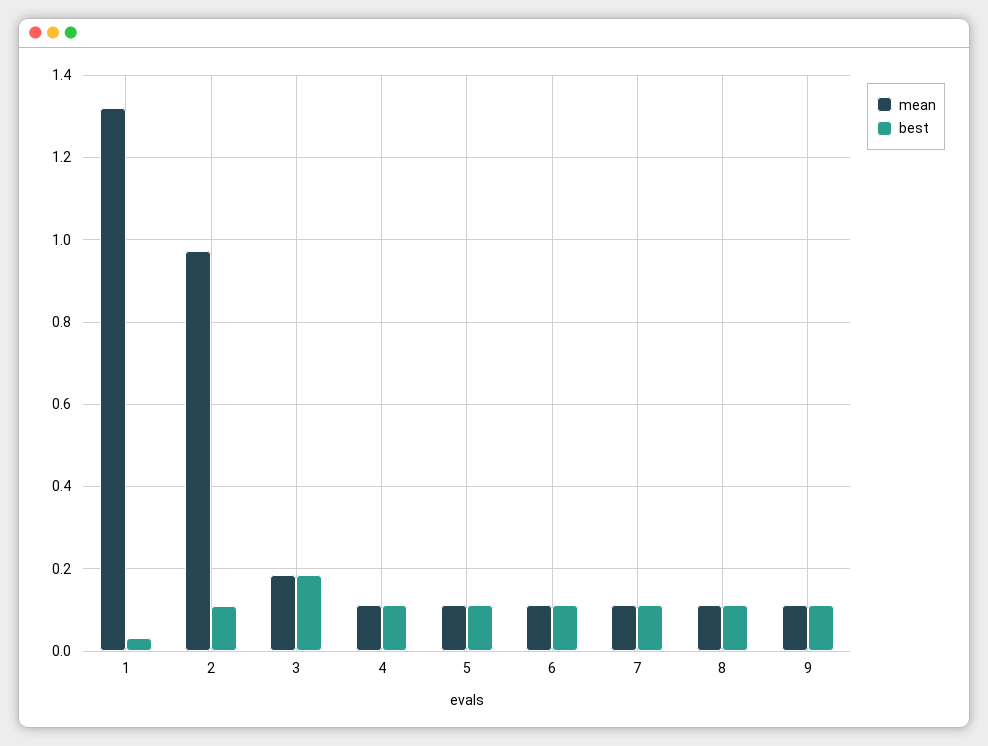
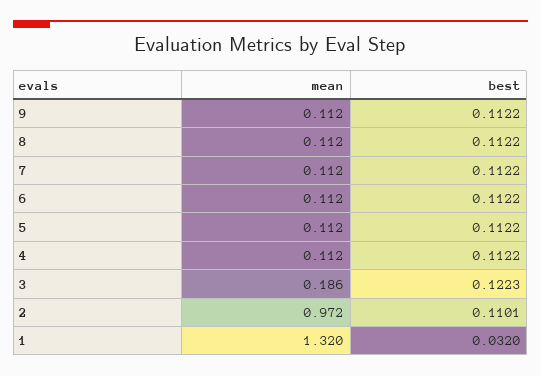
  {
    "mean": {
      "1": 1.32,
      "2": 0.972,
      "3": 0.186,
      "4": 0.112,
      "5": 0.112,
      "6": 0.112,
      "7": 0.112,
      "8": 0.112,
      "9": 0.112
    },
    "best": {
      "1": 0.032,
      "2": 0.1101,
-     "3": 0.18,
+     "3": 0.1223,
      "4": 0.1122,
      "5": 0.1122,
      "6": 0.1122,
      "7": 0.1122,
      "8": 0.1122,
      "9": 0.1122
    }
  }

